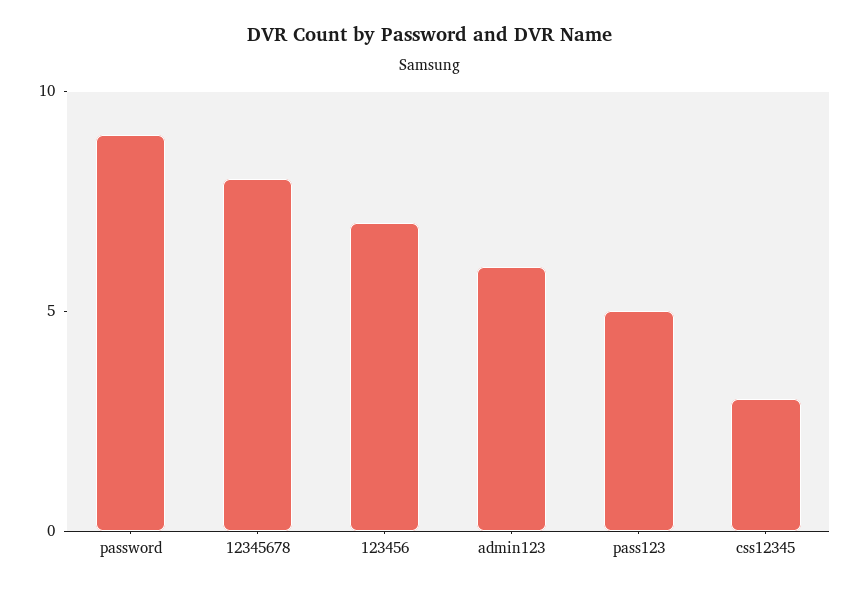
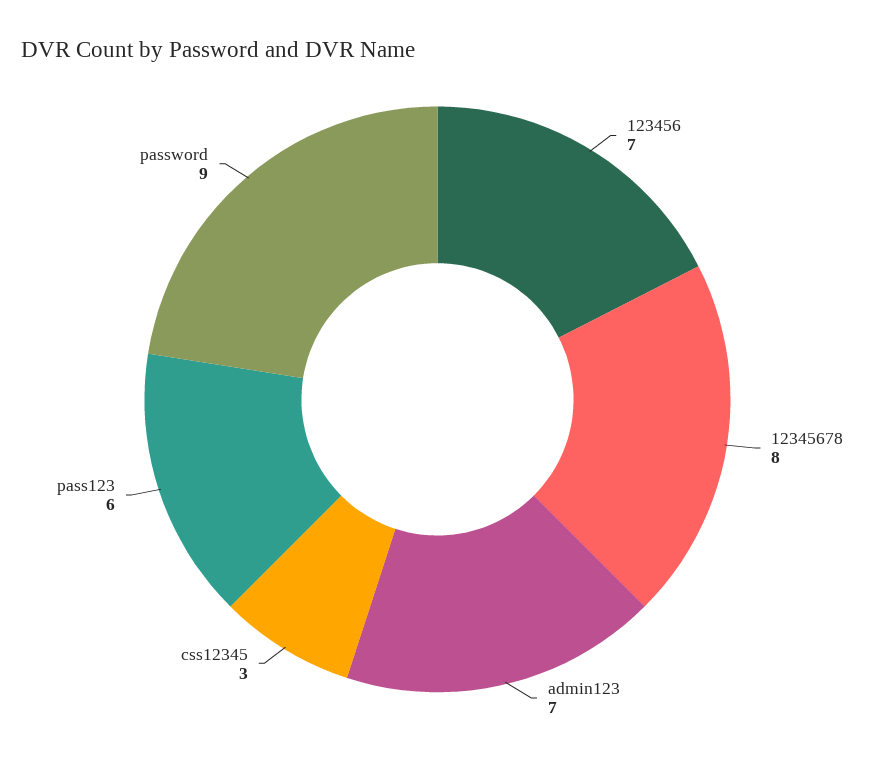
  {
    "password": 9,
    "12345678": 8,
    "123456": 7,
-   "admin123": 6,
+   "admin123": 7,
-   "pass123": 5,
+   "pass123": 6,
    "css12345": 3
  }

